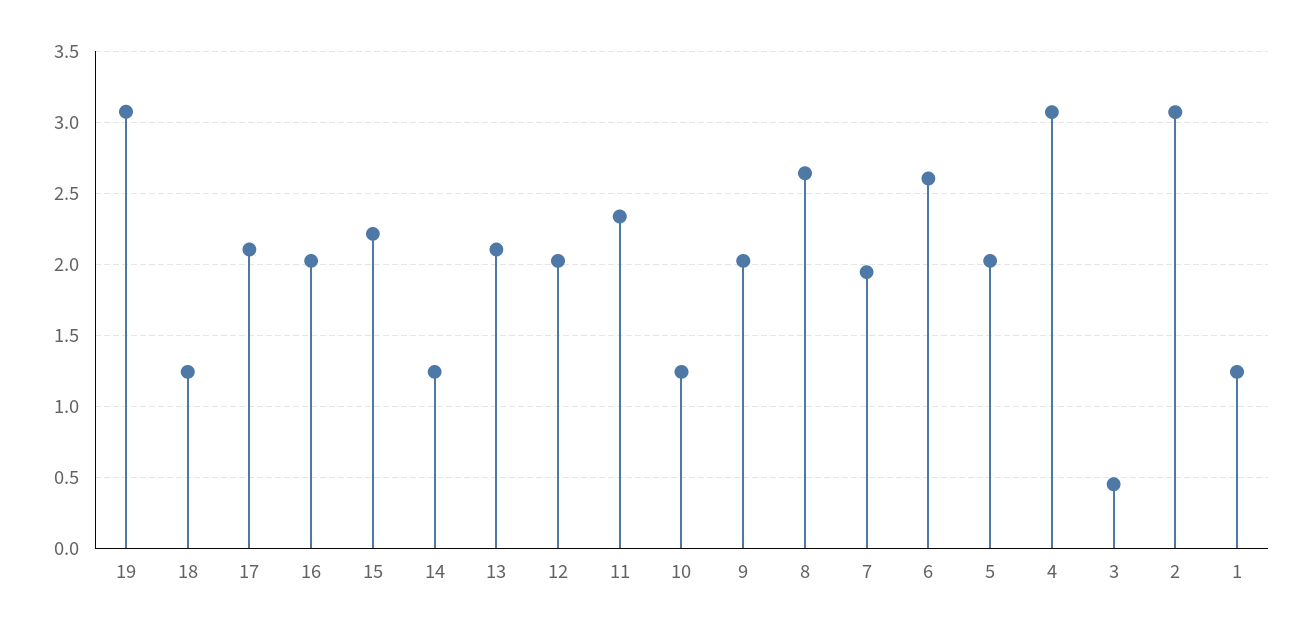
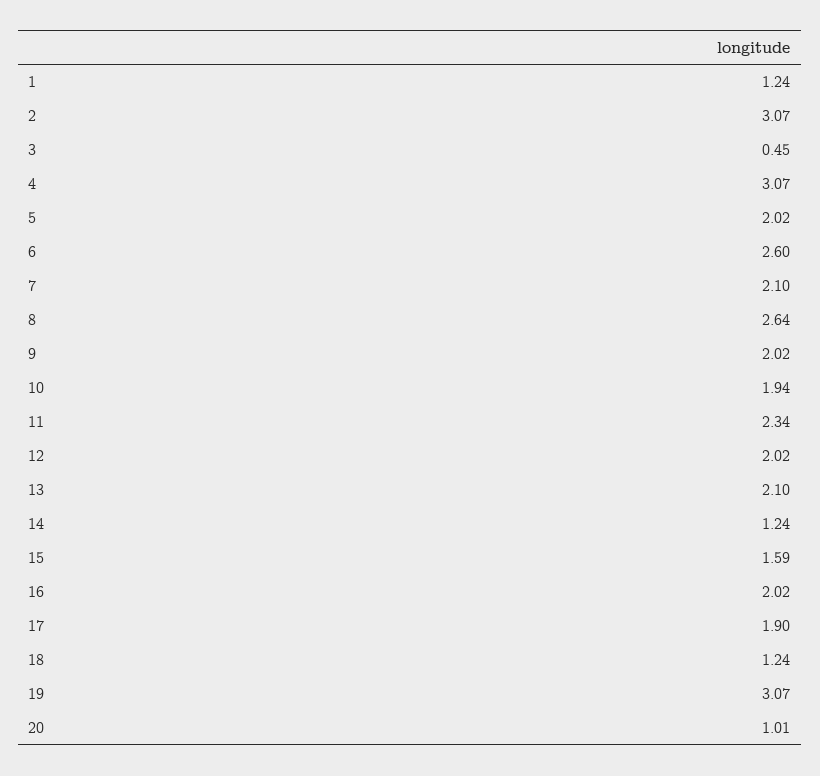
  {
    "19": 3.07,
    "18": 1.24,
-   "17": 2.1,
+   "17": 1.9,
    "16": 2.02,
-   "15": 2.2,
+   "15": 1.59,
    "14": 1.24,
    "13": 2.1,
    "12": 2.02,
    "11": 2.34,
-   "10": 1.25,
+   "10": 1.94,
    "9": 2.02,
    "8": 2.64,
-   "7": 1.95,
+   "7": 2.1,
    "6": 2.6,
    "5": 2.02,
    "4": 3.07,
    "3": 0.45,
    "2": 3.07,
-   "1": 1.24
+   "1": 1.24,
+   "20": 1.01
  }

